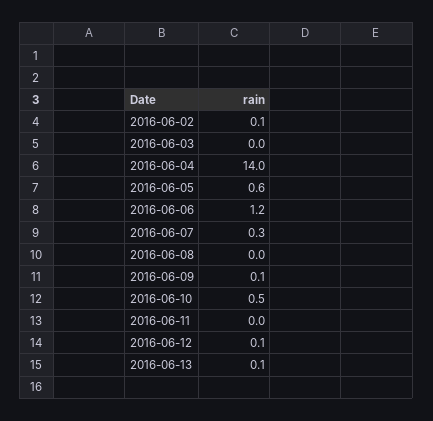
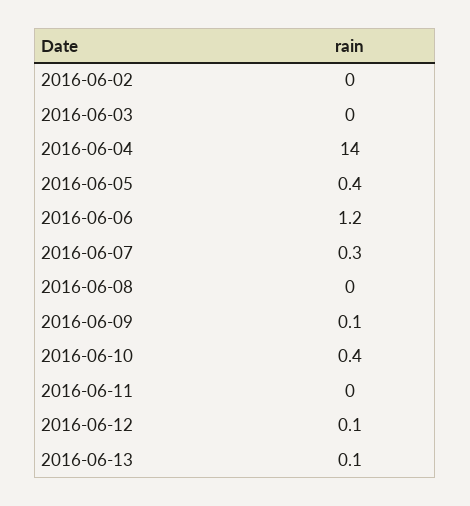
  {
-   "2016-06-02": 0.1,
+   "2016-06-02": 0,
    "2016-06-03": 0,
    "2016-06-04": 14,
-   "2016-06-05": 0.6,
+   "2016-06-05": 0.4,
    "2016-06-06": 1.2,
    "2016-06-07": 0.3,
    "2016-06-08": 0,
    "2016-06-09": 0.1,
-   "2016-06-10": 0.5,
+   "2016-06-10": 0.4,
    "2016-06-11": 0,
    "2016-06-12": 0.1,
    "2016-06-13": 0.1
  }

